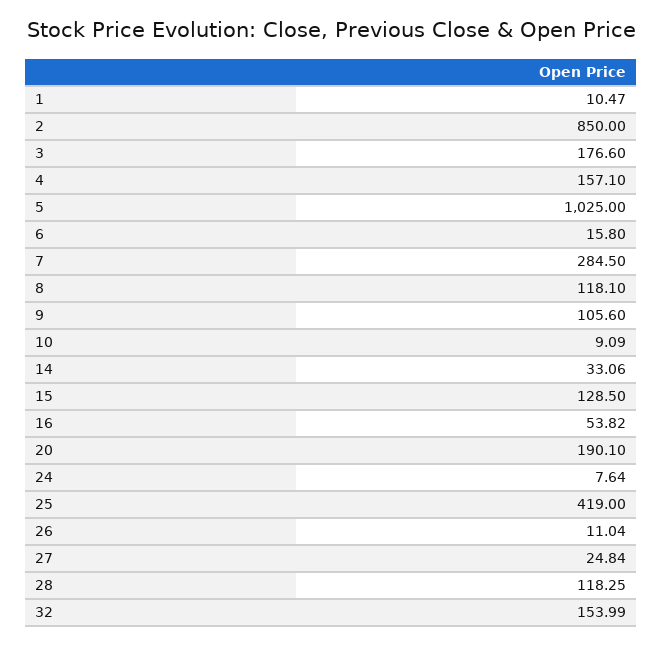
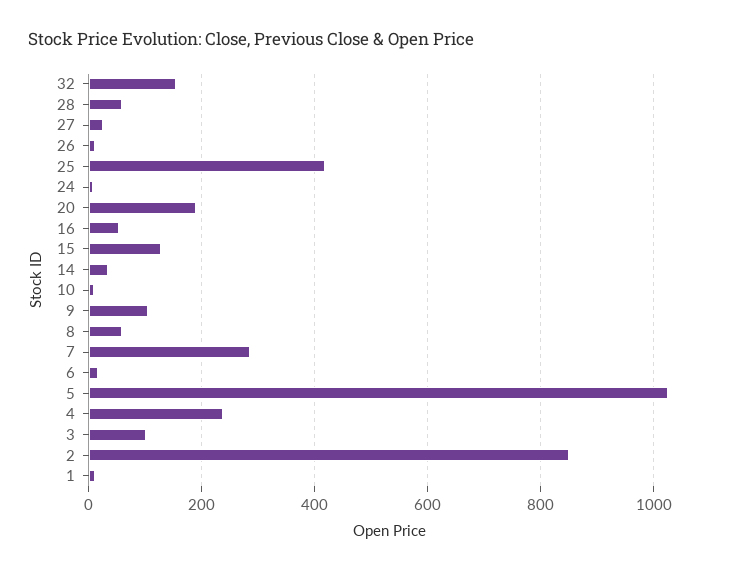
  {
    "1": 10.47,
    "2": 850,
-   "3": 176.6,
+   "3": 100,
-   "4": 157.1,
+   "4": 240,
    "5": 1025,
    "6": 15.8,
    "7": 284.5,
-   "8": 118.1,
+   "8": 60,
    "9": 105.6,
    "10": 9.09,
    "14": 33.06,
    "15": 128.5,
    "16": 53.82,
    "20": 190.1,
    "24": 7.64,
    "25": 419,
    "26": 11.04,
    "27": 24.84,
-   "28": 118.25,
+   "28": 60,
    "32": 153.99
  }

